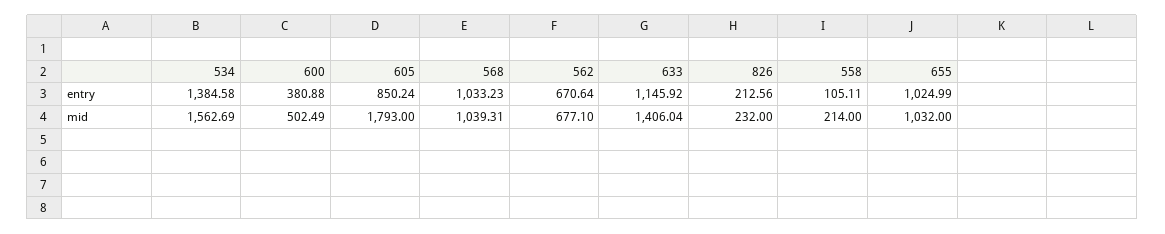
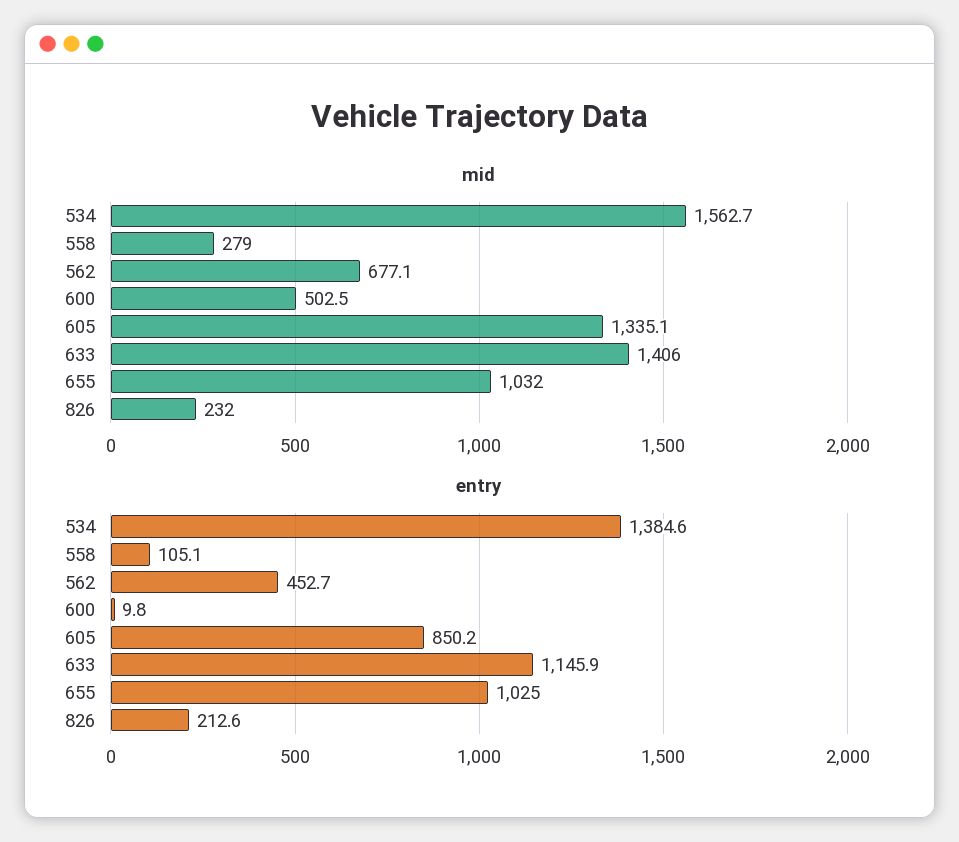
  {
    "entry": {
      "534": 1384.58,
-     "600": 380.88,
+     "600": 9.8,
      "605": 850.24,
-     "568": 1033.23,
-     "562": 670.64,
+     "562": 452.7,
      "633": 1145.92,
      "826": 212.56,
      "558": 105.11,
      "655": 1024.99
    },
    "mid": {
      "534": 1562.69,
      "600": 502.49,
-     "605": 1793,
+     "605": 1335.1,
-     "568": 1039.31,
      "562": 677.1,
      "633": 1406.04,
      "826": 232,
-     "558": 214,
+     "558": 279,
      "655": 1032
    }
  }

